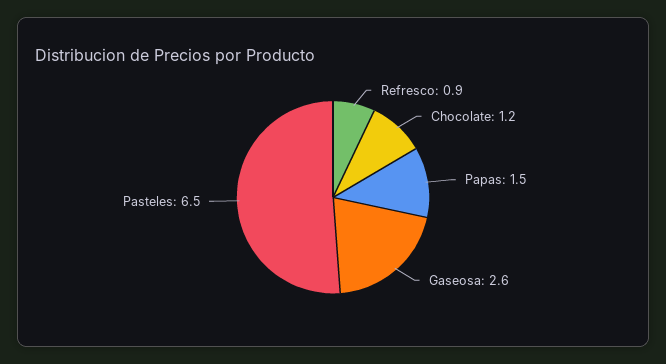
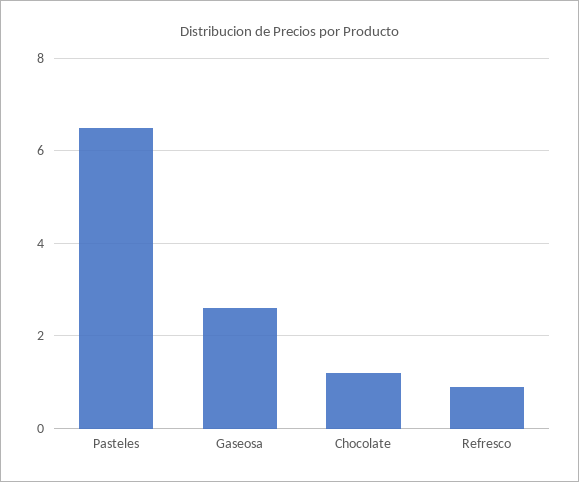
  {
    "Refresco": 0.9,
    "Chocolate": 1.2,
-   "Papas": 1.5,
    "Gaseosa": 2.6,
    "Pasteles": 6.5
  }

